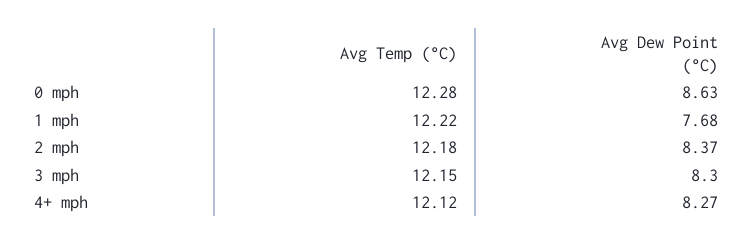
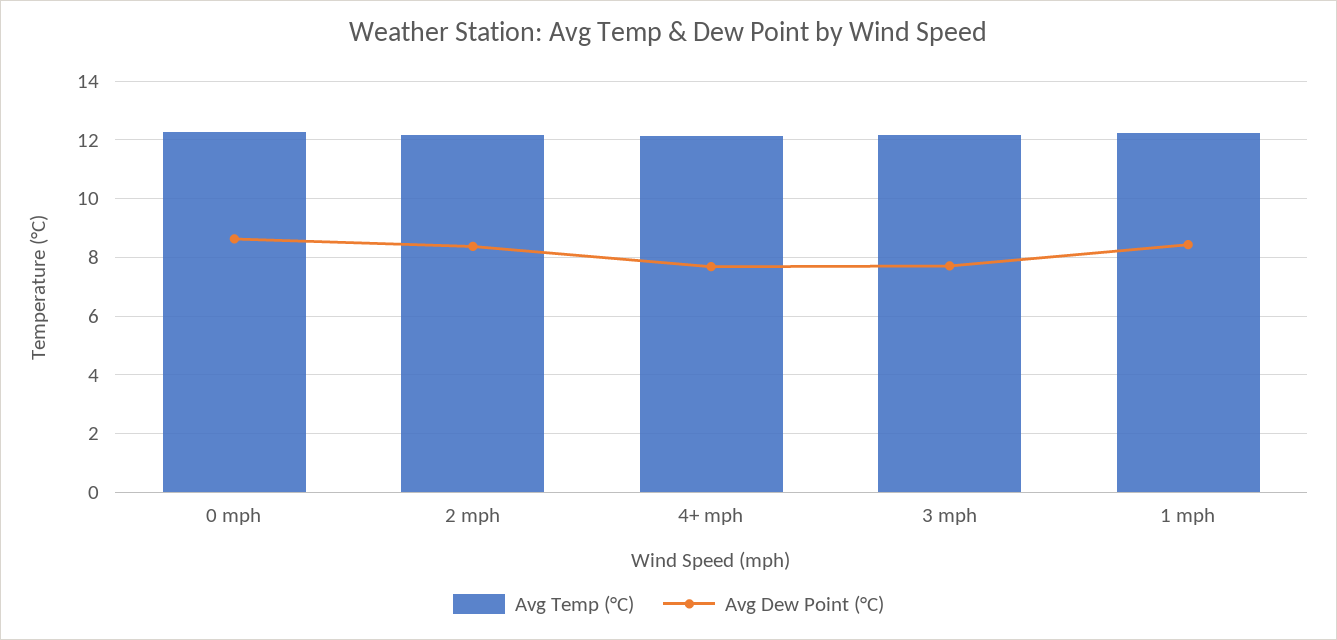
  {
    "Avg Temp (°C)": {
      "0 mph": 12.28,
      "1 mph": 12.22,
      "2 mph": 12.18,
      "3 mph": 12.15,
      "4+ mph": 12.12
    },
    "Avg Dew Point (°C)": {
      "0 mph": 8.63,
-     "1 mph": 7.68,
+     "1 mph": 8.5,
      "2 mph": 8.37,
-     "3 mph": 8.3,
+     "3 mph": 7.75,
-     "4+ mph": 8.27
+     "4+ mph": 7.75
    }
  }

